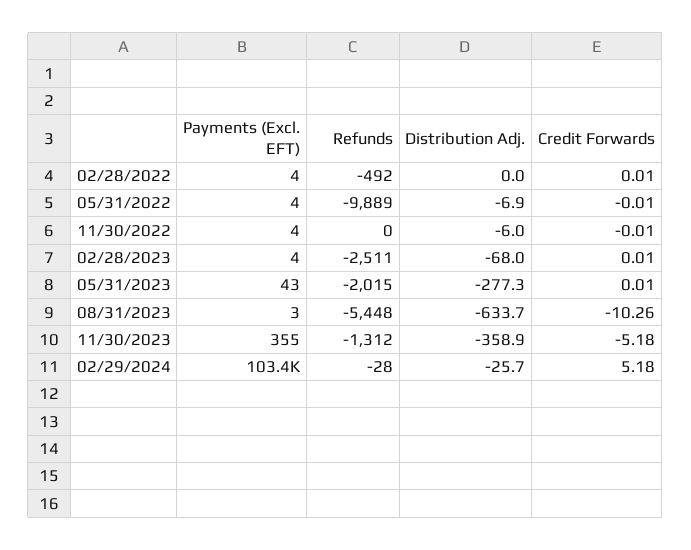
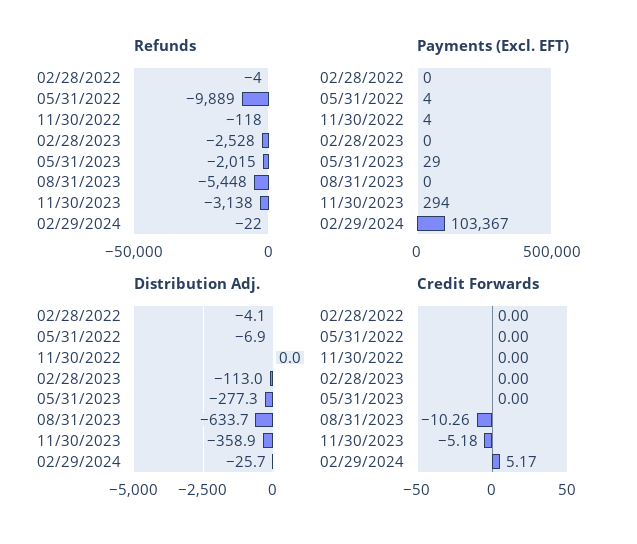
  {
    "Payments (Excl. EFT)": {
-     "02/28/2022": 4,
+     "02/28/2022": 0,
      "05/31/2022": 4,
      "11/30/2022": 4,
-     "02/28/2023": 4,
+     "02/28/2023": 0,
-     "05/31/2023": 43,
+     "05/31/2023": 29,
-     "08/31/2023": 3,
+     "08/31/2023": 0,
-     "11/30/2023": 355,
+     "11/30/2023": 294,
      "02/29/2024": 103367
    },
    "Refunds": {
-     "02/28/2022": -492,
+     "02/28/2022": -4,
      "05/31/2022": -9889,
-     "11/30/2022": 0,
+     "11/30/2022": -118,
-     "02/28/2023": -2511,
+     "02/28/2023": -2528,
      "05/31/2023": -2015,
      "08/31/2023": -5448,
-     "11/30/2023": -1312,
+     "11/30/2023": -3138,
-     "02/29/2024": -28
+     "02/29/2024": -22
    },
    "Distribution Adj.": {
-     "02/28/2022": 0,
+     "02/28/2022": -4.1,
      "05/31/2022": -6.9,
-     "11/30/2022": -6,
+     "11/30/2022": 0,
-     "02/28/2023": -68,
+     "02/28/2023": -113,
      "05/31/2023": -277.3,
      "08/31/2023": -633.7,
      "11/30/2023": -358.9,
      "02/29/2024": -25.7
    },
    "Credit Forwards": {
-     "02/28/2022": 0.01,
+     "02/28/2022": 0,
-     "05/31/2022": -0.01,
+     "05/31/2022": 0,
-     "11/30/2022": -0.01,
+     "11/30/2022": 0,
-     "02/28/2023": 0.01,
+     "02/28/2023": 0,
-     "05/31/2023": 0.01,
+     "05/31/2023": 0,
      "08/31/2023": -10.26,
      "11/30/2023": -5.18,
-     "02/29/2024": 5.18
+     "02/29/2024": 5.17
    }
  }

